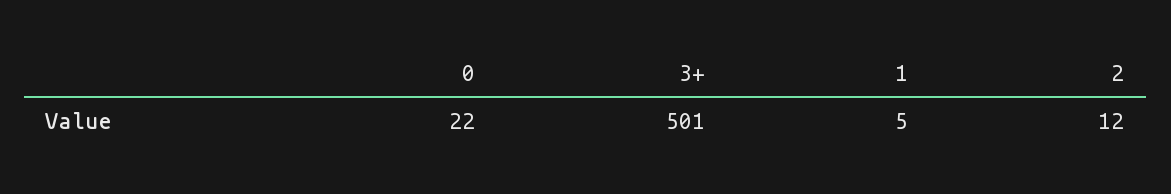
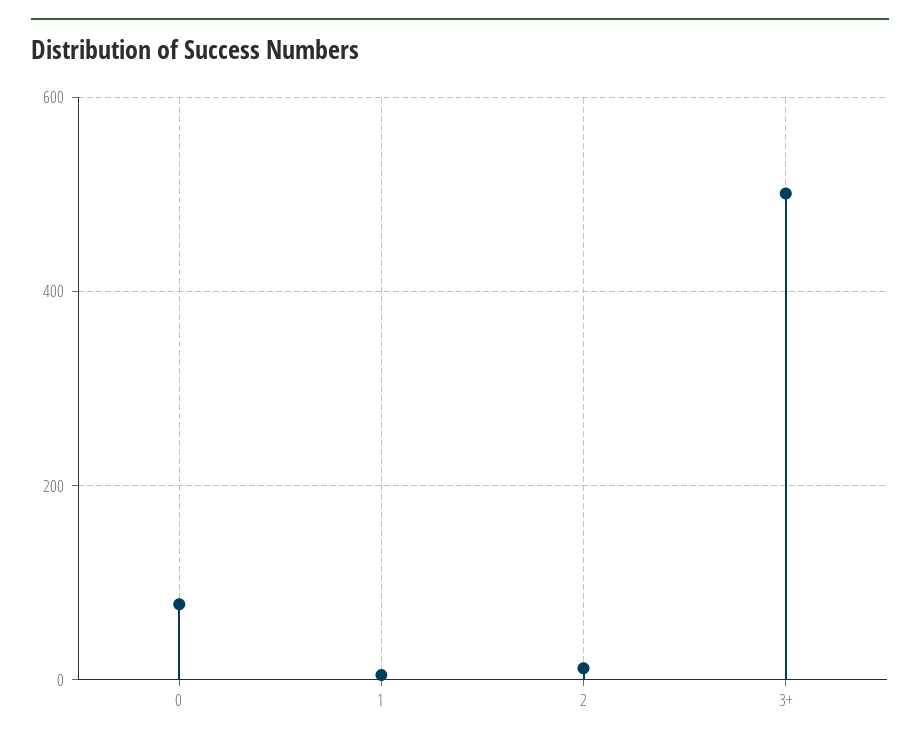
  {
-   "0": 22,
+   "0": 80,
    "3+": 501,
    "1": 5,
    "2": 12
  }

